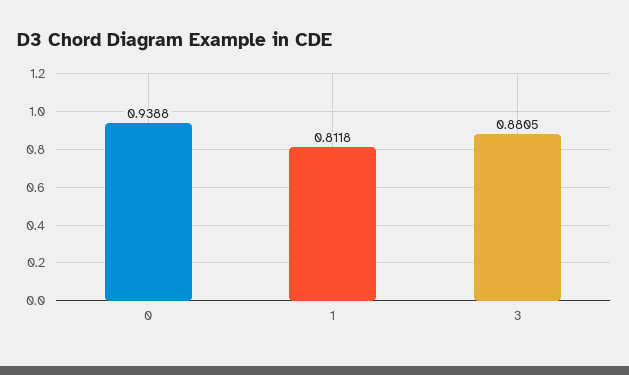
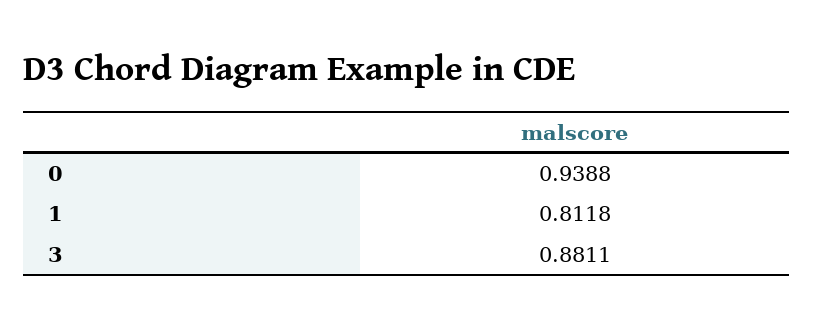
  {
    "0": 0.9388,
    "1": 0.8118,
-   "3": 0.8805
+   "3": 0.8811
  }

